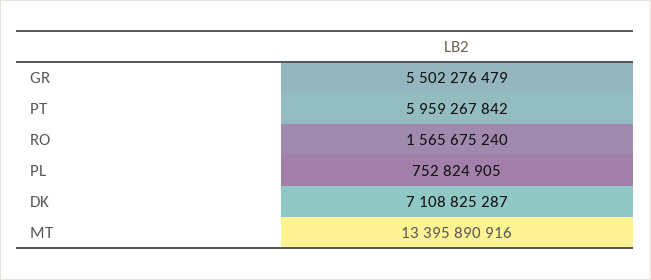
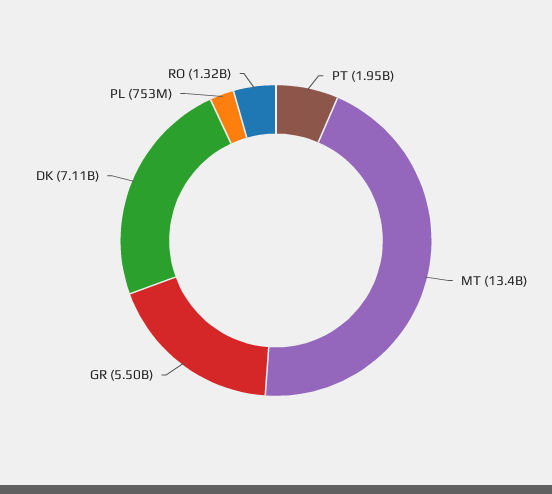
  {
    "GR": 5502276479,
-   "PT": 5959267842,
+   "PT": 1950000000,
-   "RO": 1565675240,
+   "RO": 1320000000,
    "PL": 752824905,
    "DK": 7108825287,
    "MT": 13395890916
  }

